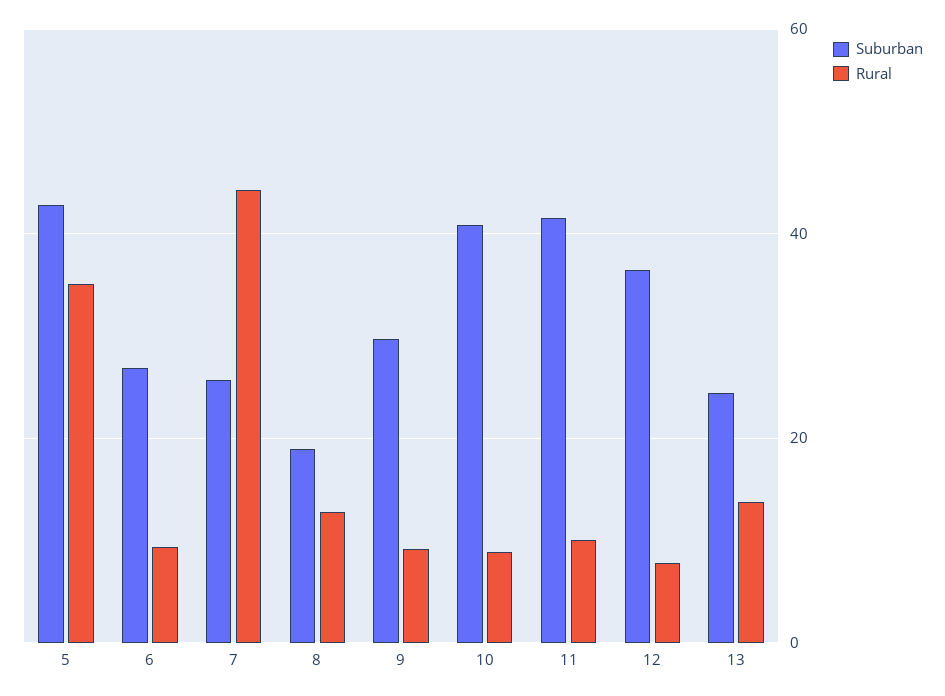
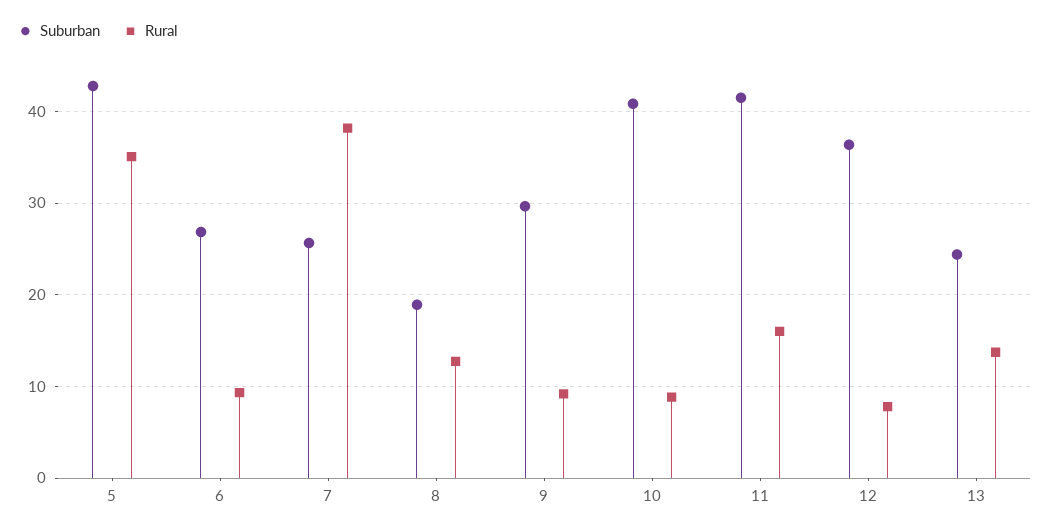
  {
    "Suburban": {
      "5": 43,
      "6": 27,
      "7": 26,
      "8": 19,
      "9": 30,
      "10": 41,
      "11": 42,
      "12": 36,
      "13": 24
    },
    "Rural": {
      "5": 35,
      "6": 9,
-     "7": 44,
+     "7": 38,
      "8": 13,
      "9": 9,
      "10": 9,
-     "11": 10,
+     "11": 16,
      "12": 8,
      "13": 14
    }
  }

